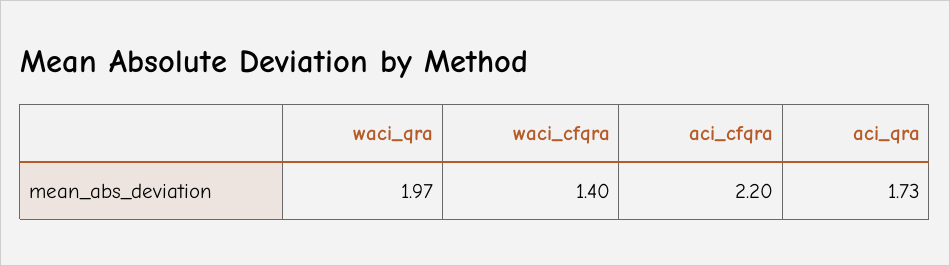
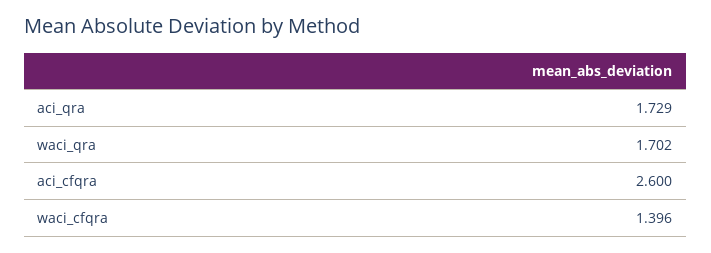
  {
-   "waci_qra": 1.97,
+   "waci_qra": 1.702,
    "waci_cfqra": 1.396,
-   "aci_cfqra": 2.2,
+   "aci_cfqra": 2.6,
    "aci_qra": 1.729
  }

